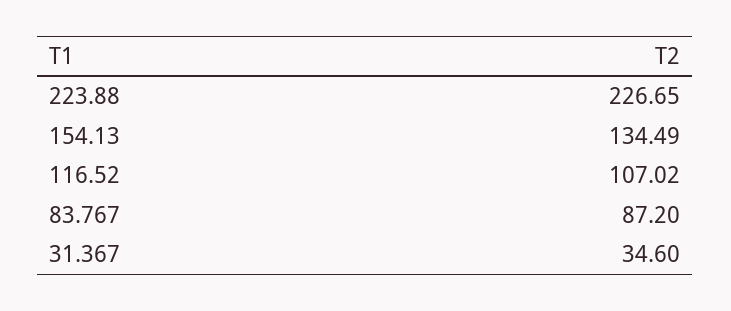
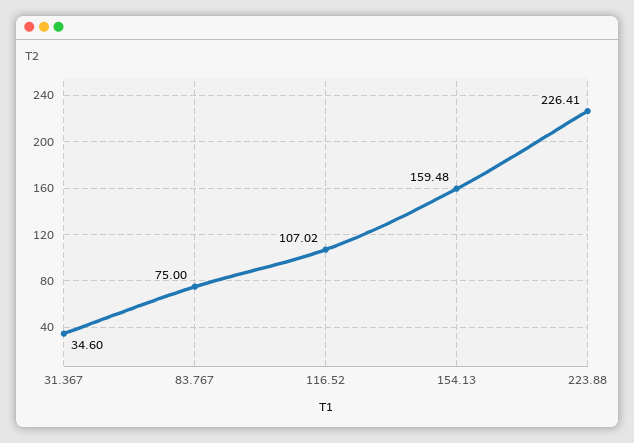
  {
-   "223.88": 226.65,
+   "223.88": 226.41,
-   "154.13": 134.49,
+   "154.13": 159.48,
    "116.52": 107.02,
-   "83.767": 87.2,
+   "83.767": 75,
    "31.367": 34.6
  }

